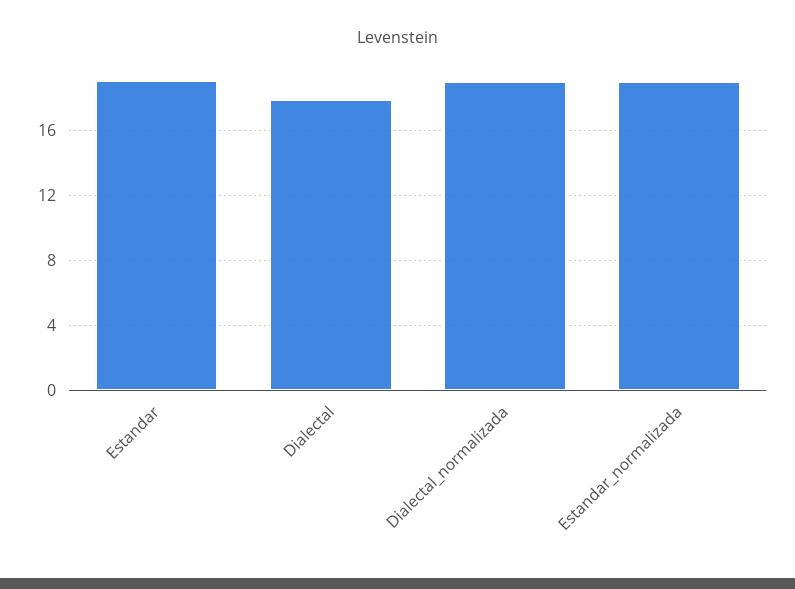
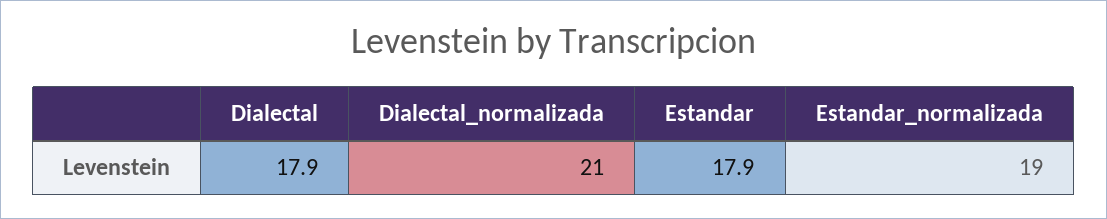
  {
-   "Estandar": 19,
+   "Estandar": 17.9,
    "Dialectal": 17.9,
-   "Dialectal_normalizada": 19,
+   "Dialectal_normalizada": 21,
    "Estandar_normalizada": 19
  }

